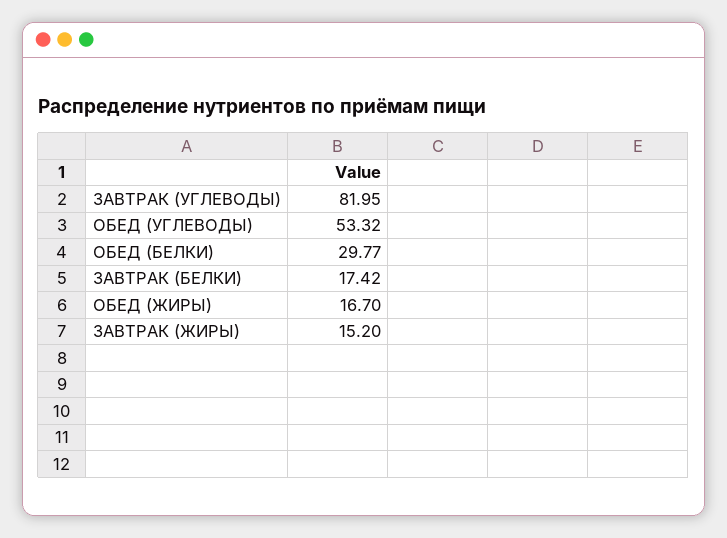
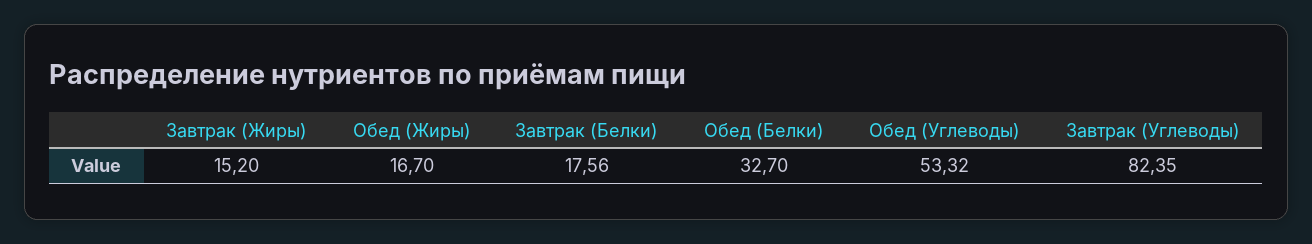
  {
-   "ЗАВТРАК (УГЛЕВОДЫ)": 81.95,
+   "ЗАВТРАК (УГЛЕВОДЫ)": 82.35,
    "ОБЕД (УГЛЕВОДЫ)": 53.32,
-   "ОБЕД (БЕЛКИ)": 29.77,
+   "ОБЕД (БЕЛКИ)": 32.7,
-   "ЗАВТРАК (БЕЛКИ)": 17.42,
+   "ЗАВТРАК (БЕЛКИ)": 17.56,
    "ОБЕД (ЖИРЫ)": 16.7,
    "ЗАВТРАК (ЖИРЫ)": 15.2
  }

